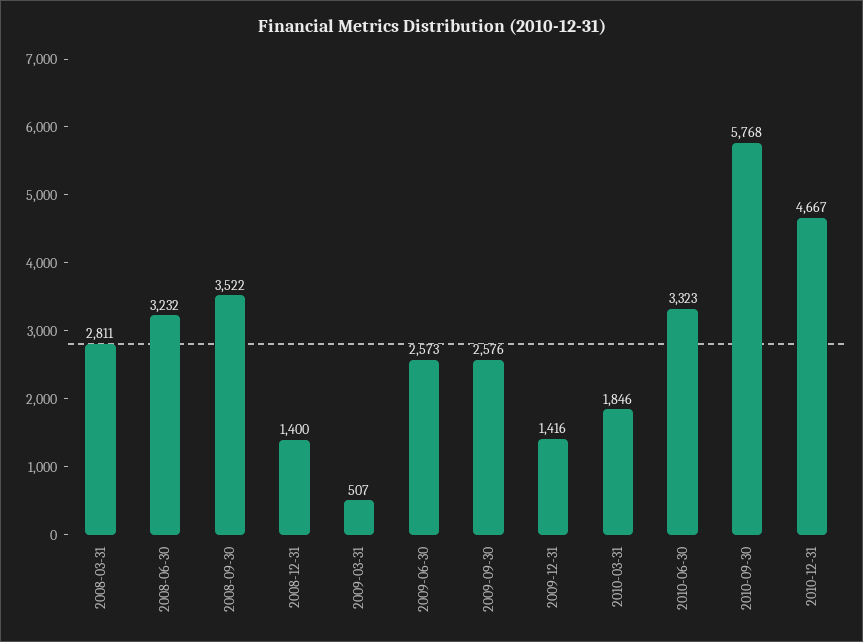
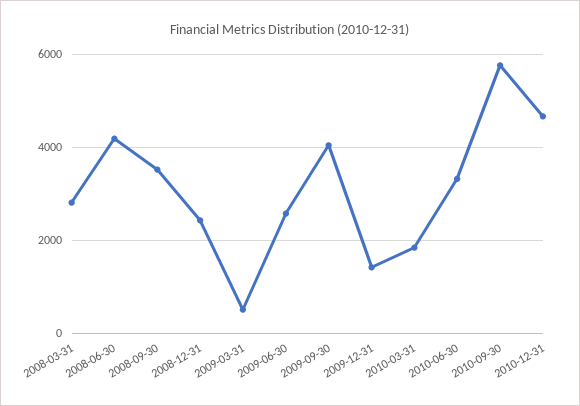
  {
    "2008-03-31": 2811,
-   "2008-06-30": 3232,
+   "2008-06-30": 4200,
    "2008-09-30": 3522,
-   "2008-12-31": 1400,
+   "2008-12-31": 2400,
    "2009-03-31": 507,
    "2009-06-30": 2573,
-   "2009-09-30": 2576,
+   "2009-09-30": 4000,
    "2009-12-31": 1416,
    "2010-03-31": 1846,
    "2010-06-30": 3323,
    "2010-09-30": 5768,
    "2010-12-31": 4667
  }

